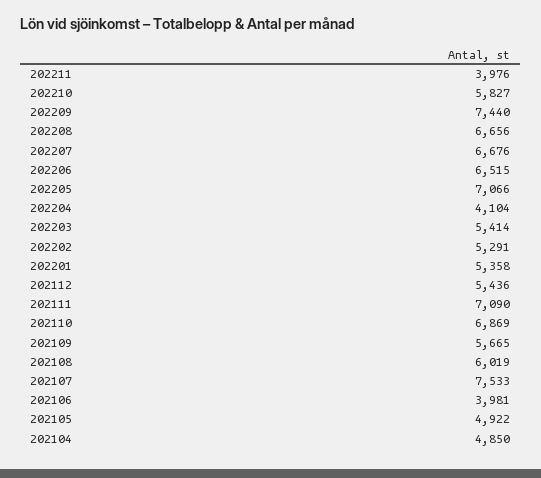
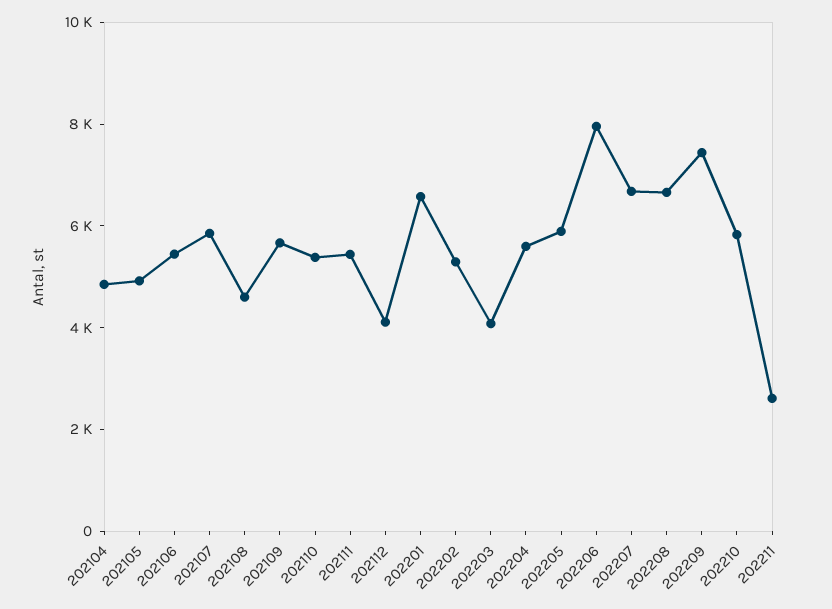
  {
-   "202211": 3976,
+   "202211": 2500,
    "202210": 5827,
    "202209": 7440,
    "202208": 6656,
    "202207": 6676,
-   "202206": 6515,
+   "202206": 8000,
-   "202205": 7066,
+   "202205": 6000,
-   "202204": 4104,
+   "202204": 5500,
-   "202203": 5414,
+   "202203": 4000,
    "202202": 5291,
-   "202201": 5358,
+   "202201": 6500,
-   "202112": 5436,
+   "202112": 4000,
-   "202111": 7090,
+   "202111": 5500,
-   "202110": 6869,
+   "202110": 5500,
    "202109": 5665,
-   "202108": 6019,
+   "202108": 4500,
-   "202107": 7533,
+   "202107": 6000,
-   "202106": 3981,
+   "202106": 5500,
    "202105": 4922,
    "202104": 4850
  }

